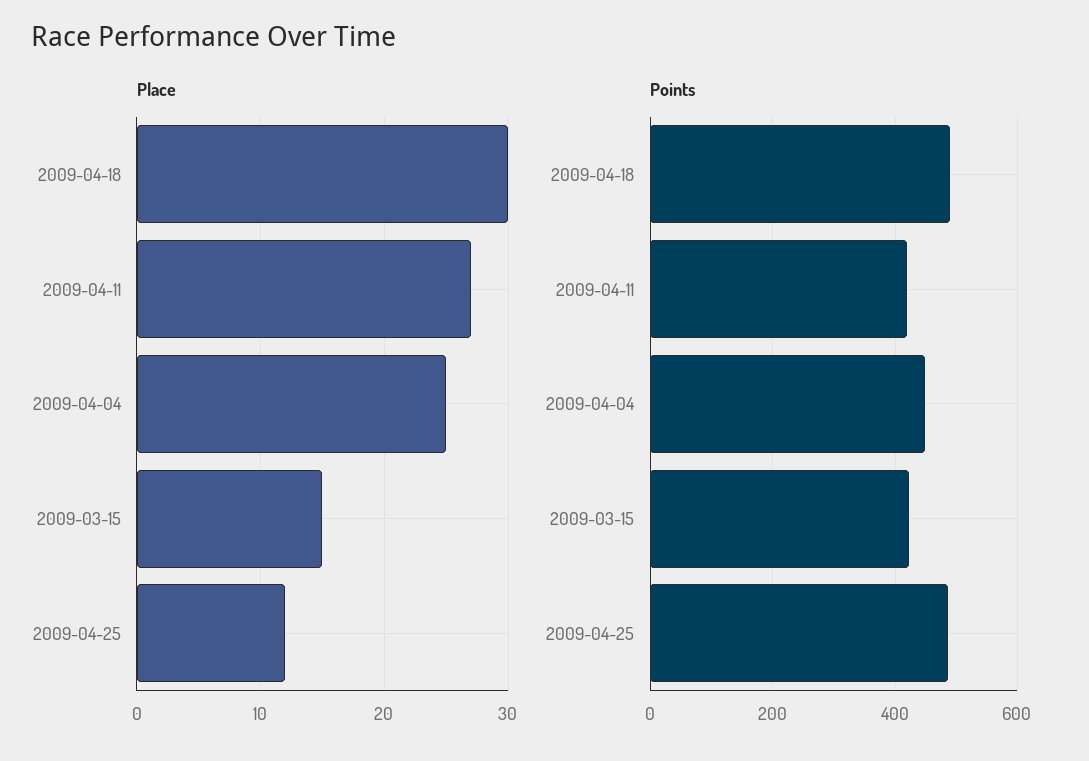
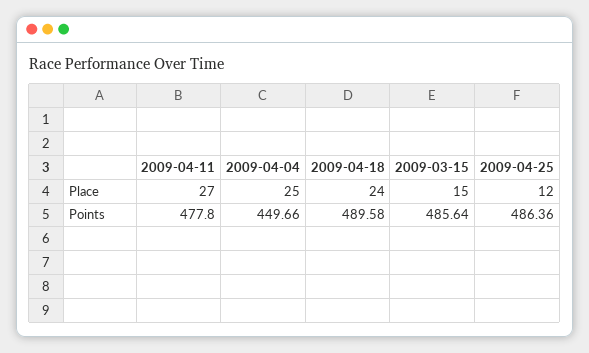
  {
    "Place": {
-     "2009-04-18": 30,
+     "2009-04-18": 24,
      "2009-04-11": 27,
      "2009-04-04": 25,
      "2009-03-15": 15,
      "2009-04-25": 12
    },
    "Points": {
      "2009-04-18": 489.58,
-     "2009-04-11": 420,
+     "2009-04-11": 477.8,
      "2009-04-04": 449.66,
-     "2009-03-15": 420,
+     "2009-03-15": 485.64,
      "2009-04-25": 486.36
    }
  }

